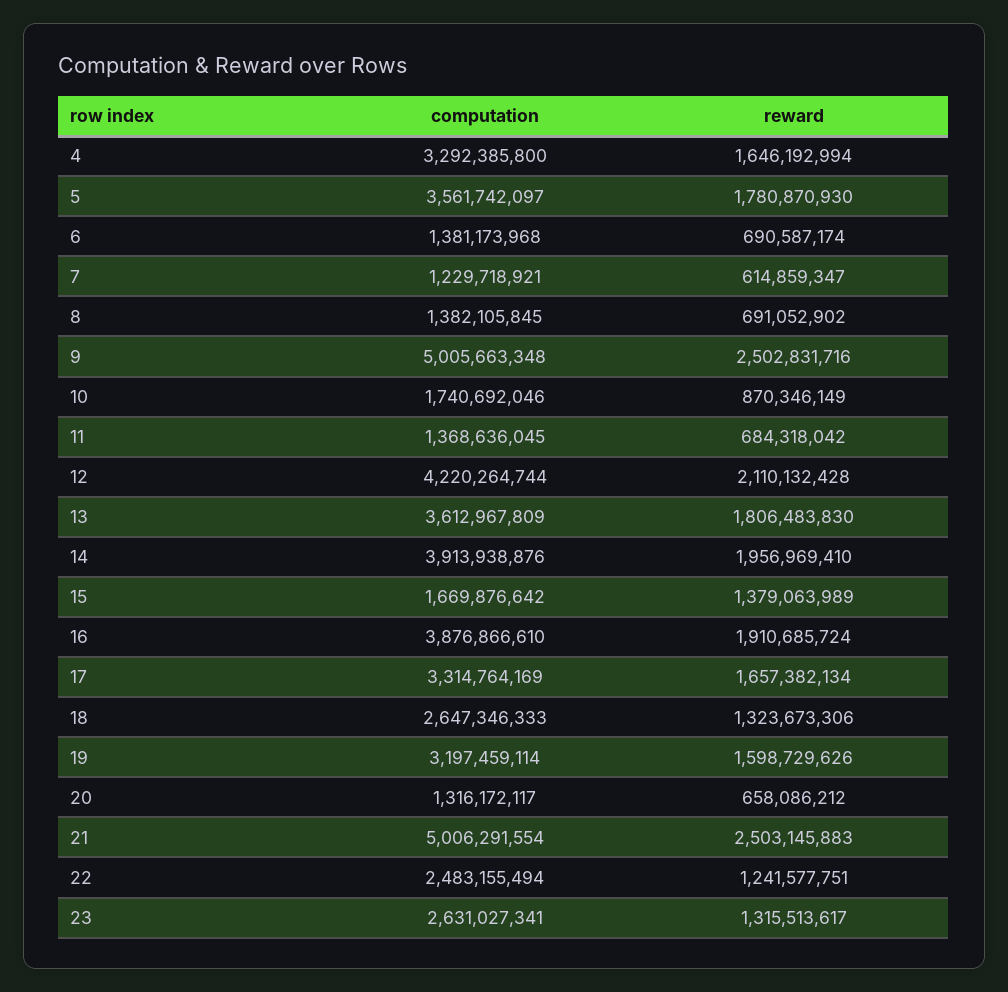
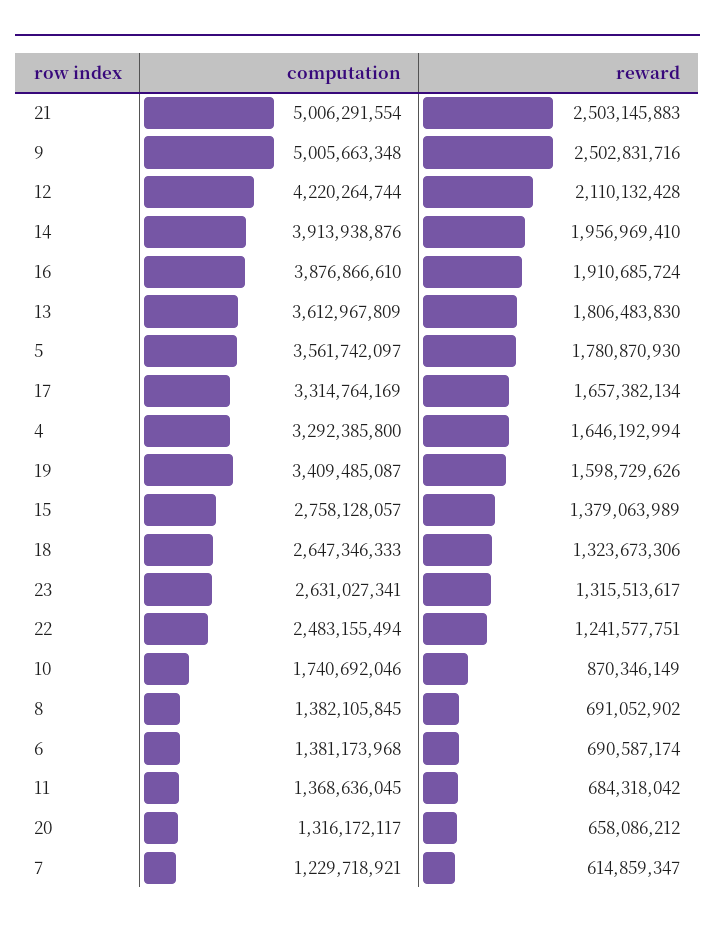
  {
    "computation": {
      "4": 3292385800,
      "5": 3561742097,
      "6": 1381173968,
      "7": 1229718921,
      "8": 1382105845,
      "9": 5005663348,
      "10": 1740692046,
      "11": 1368636045,
      "12": 4220264744,
      "13": 3612967809,
      "14": 3913938876,
-     "15": 1669876642,
+     "15": 2758128057,
      "16": 3876866610,
      "17": 3314764169,
      "18": 2647346333,
-     "19": 3197459114,
+     "19": 3409485087,
      "20": 1316172117,
      "21": 5006291554,
      "22": 2483155494,
      "23": 2631027341
    },
    "reward": {
      "4": 1646192994,
      "5": 1780870930,
      "6": 690587174,
      "7": 614859347,
      "8": 691052902,
      "9": 2502831716,
      "10": 870346149,
      "11": 684318042,
      "12": 2110132428,
      "13": 1806483830,
      "14": 1956969410,
      "15": 1379063989,
      "16": 1910685724,
      "17": 1657382134,
      "18": 1323673306,
      "19": 1598729626,
      "20": 658086212,
      "21": 2503145883,
      "22": 1241577751,
      "23": 1315513617
    }
  }

